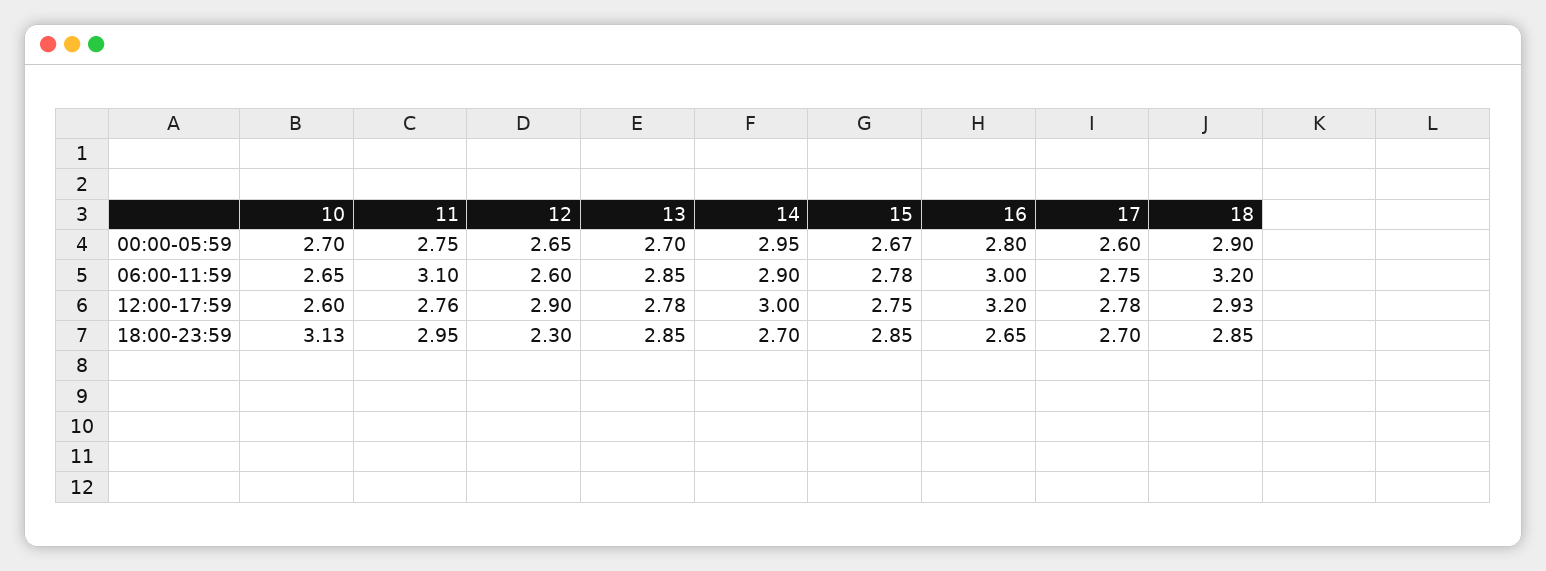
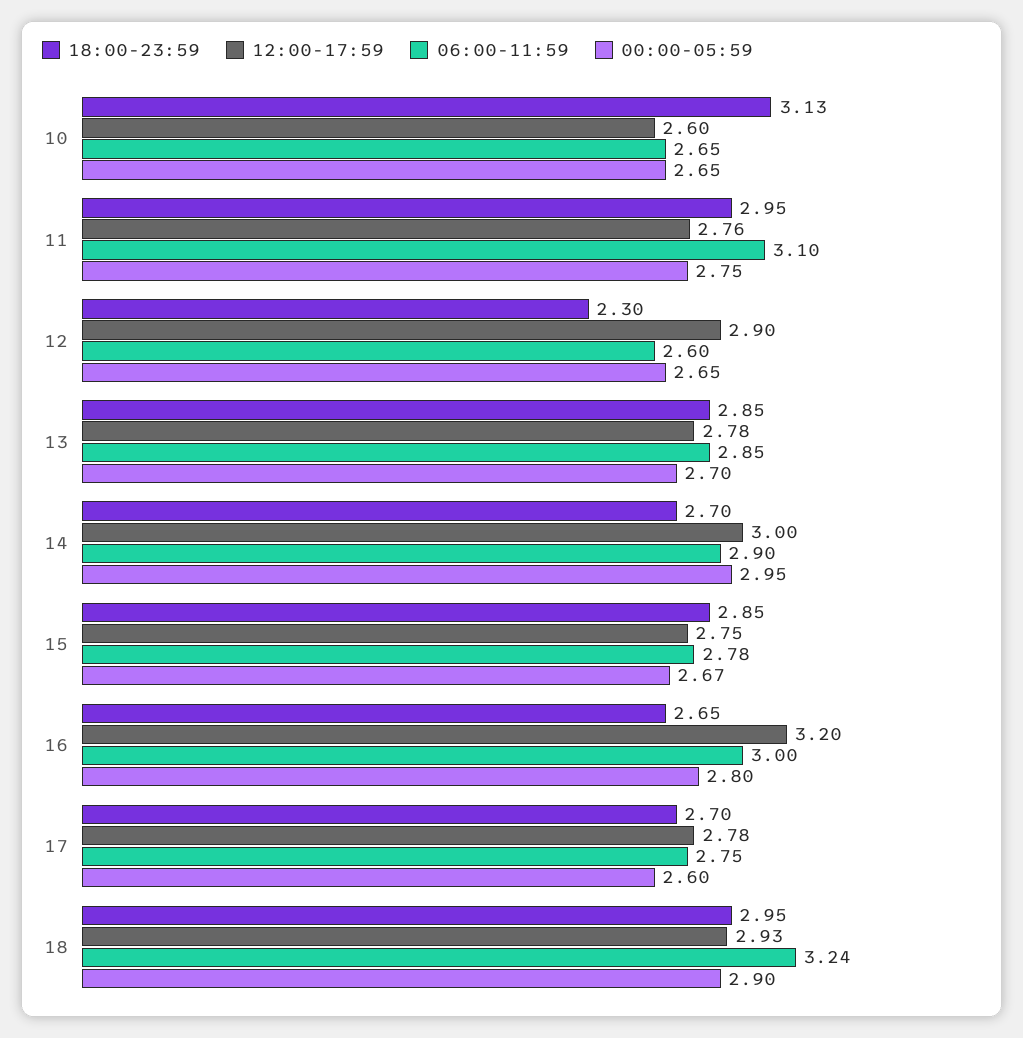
  {
    "00:00-05:59": {
-     "10": 2.7,
+     "10": 2.65,
      "11": 2.75,
      "12": 2.65,
      "13": 2.7,
      "14": 2.95,
      "15": 2.67,
      "16": 2.8,
      "17": 2.6,
      "18": 2.9
    },
    "06:00-11:59": {
      "10": 2.65,
      "11": 3.1,
      "12": 2.6,
      "13": 2.85,
      "14": 2.9,
      "15": 2.78,
      "16": 3,
      "17": 2.75,
-     "18": 3.2
+     "18": 3.24
    },
    "12:00-17:59": {
      "10": 2.6,
      "11": 2.76,
      "12": 2.9,
      "13": 2.78,
      "14": 3,
      "15": 2.75,
      "16": 3.2,
      "17": 2.78,
      "18": 2.93
    },
    "18:00-23:59": {
      "10": 3.13,
      "11": 2.95,
      "12": 2.3,
      "13": 2.85,
      "14": 2.7,
      "15": 2.85,
      "16": 2.65,
      "17": 2.7,
-     "18": 2.85
+     "18": 2.95
    }
  }

